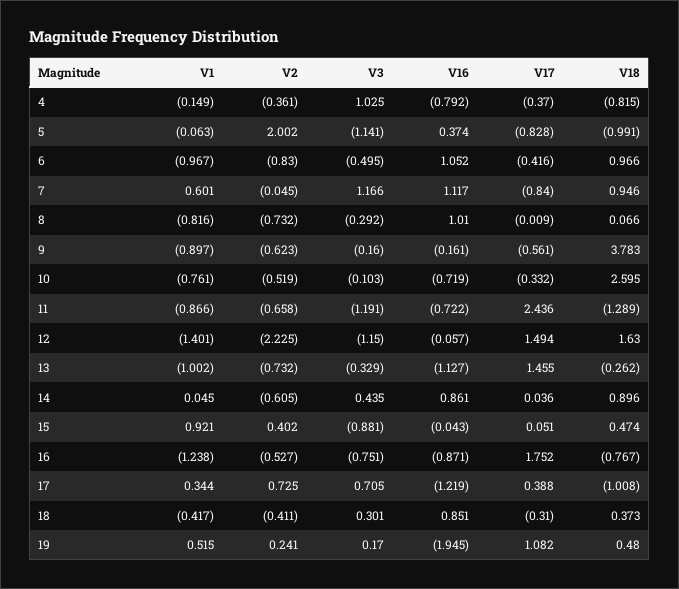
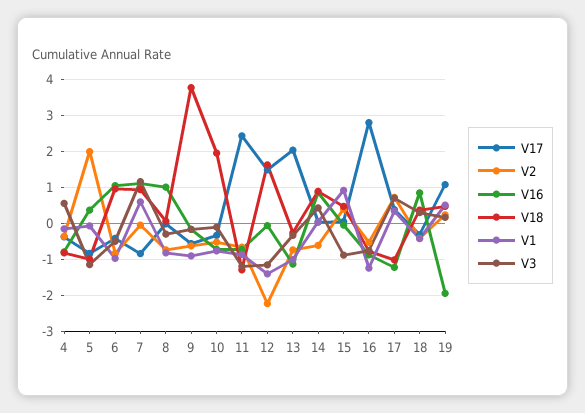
  {
    "V1": {
      "4": -0.149,
      "5": -0.063,
      "6": -0.967,
      "7": 0.601,
      "8": -0.816,
      "9": -0.897,
      "10": -0.761,
      "11": -0.866,
      "12": -1.401,
      "13": -1.002,
      "14": 0.045,
      "15": 0.921,
      "16": -1.238,
      "17": 0.344,
      "18": -0.417,
      "19": 0.515
    },
    "V2": {
      "4": -0.361,
      "5": 2.002,
      "6": -0.83,
      "7": -0.045,
      "8": -0.732,
      "9": -0.623,
      "10": -0.519,
      "11": -0.658,
      "12": -2.225,
      "13": -0.732,
      "14": -0.605,
      "15": 0.402,
      "16": -0.527,
      "17": 0.725,
      "18": -0.411,
      "19": 0.241
    },
    "V3": {
-     "4": 1.025,
+     "4": 0.6,
      "5": -1.141,
      "6": -0.495,
      "7": 1.166,
      "8": -0.292,
      "9": -0.16,
      "10": -0.103,
      "11": -1.191,
      "12": -1.15,
      "13": -0.329,
      "14": 0.435,
      "15": -0.881,
      "16": -0.751,
      "17": 0.705,
      "18": 0.301,
      "19": 0.17
    },
    "V16": {
      "4": -0.792,
      "5": 0.374,
      "6": 1.052,
      "7": 1.117,
      "8": 1.01,
      "9": -0.161,
      "10": -0.719,
      "11": -0.722,
      "12": -0.057,
      "13": -1.127,
      "14": 0.861,
      "15": -0.043,
      "16": -0.871,
      "17": -1.219,
      "18": 0.851,
      "19": -1.945
    },
    "V17": {
      "4": -0.37,
      "5": -0.828,
      "6": -0.416,
      "7": -0.84,
      "8": -0.009,
      "9": -0.561,
      "10": -0.332,
      "11": 2.436,
      "12": 1.494,
-     "13": 1.455,
+     "13": 2,
      "14": 0.036,
      "15": 0.051,
-     "16": 1.752,
+     "16": 2.8,
      "17": 0.388,
      "18": -0.31,
      "19": 1.082
    },
    "V18": {
      "4": -0.815,
      "5": -0.991,
      "6": 0.966,
      "7": 0.946,
      "8": 0.066,
      "9": 3.783,
-     "10": 2.595,
+     "10": 2,
      "11": -1.289,
      "12": 1.63,
      "13": -0.262,
      "14": 0.896,
      "15": 0.474,
      "16": -0.767,
      "17": -1.008,
      "18": 0.373,
      "19": 0.48
    }
  }

